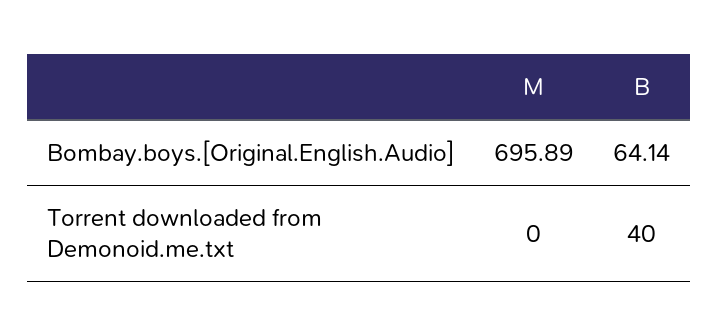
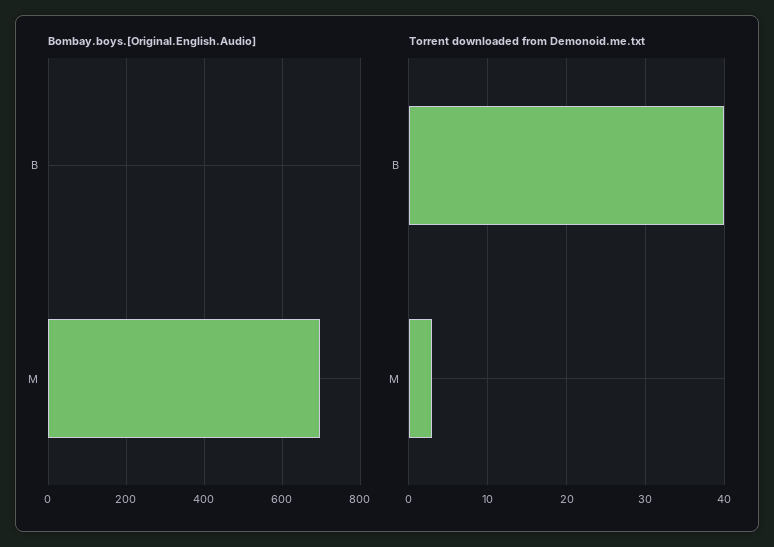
  {
    "Bombay.boys.[Original.English.Audio]": {
      "M": 695.89,
-     "B": 64.14
+     "B": 0
    },
    "Torrent downloaded from Demonoid.me.txt": {
-     "M": 0,
+     "M": 3,
      "B": 40
    }
  }

